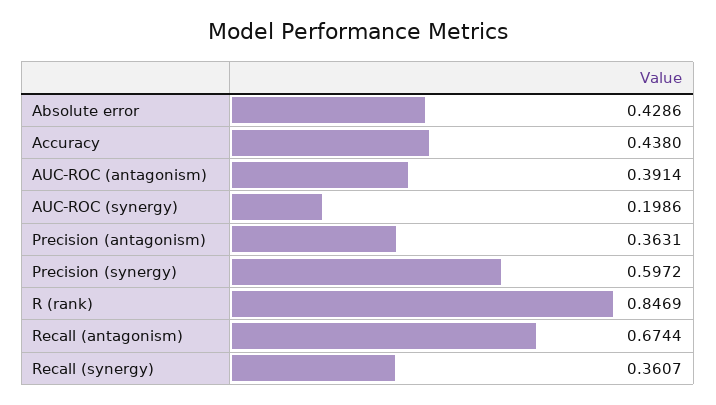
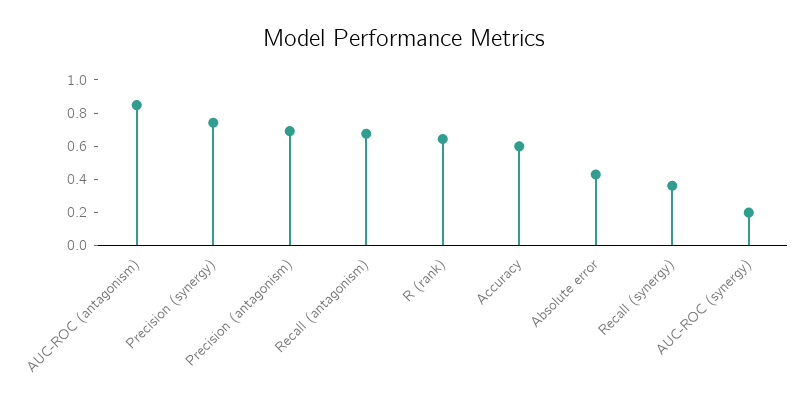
  {
    "Absolute error": 0.4286,
-   "Accuracy": 0.438,
+   "Accuracy": 0.6,
-   "AUC-ROC (antagonism)": 0.3914,
+   "AUC-ROC (antagonism)": 0.85,
    "AUC-ROC (synergy)": 0.1986,
-   "Precision (antagonism)": 0.3631,
+   "Precision (antagonism)": 0.7,
-   "Precision (synergy)": 0.5972,
+   "Precision (synergy)": 0.75,
-   "R (rank)": 0.8469,
+   "R (rank)": 0.65,
    "Recall (antagonism)": 0.6744,
    "Recall (synergy)": 0.3607
  }

